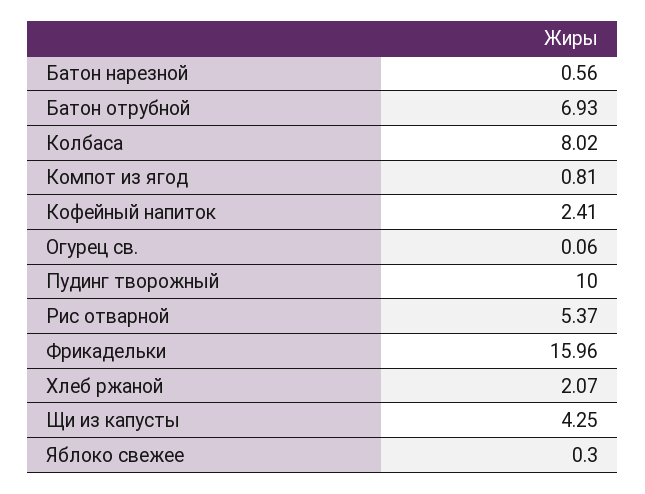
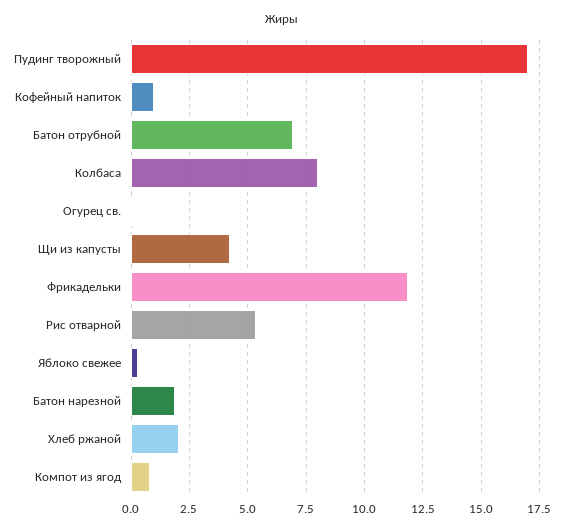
  {
-   "Батон нарезной": 0.56,
+   "Батон нарезной": 2,
    "Батон отрубной": 6.93,
    "Колбаса": 8.02,
    "Компот из ягод": 0.81,
-   "Кофейный напиток": 2.41,
+   "Кофейный напиток": 1,
    "Огурец св.": 0.06,
-   "Пудинг творожный": 10,
+   "Пудинг творожный": 17,
    "Рис отварной": 5.37,
-   "Фрикадельки": 15.96,
+   "Фрикадельки": 12,
    "Хлеб ржаной": 2.07,
    "Щи из капусты": 4.25,
    "Яблоко свежее": 0.3
  }

